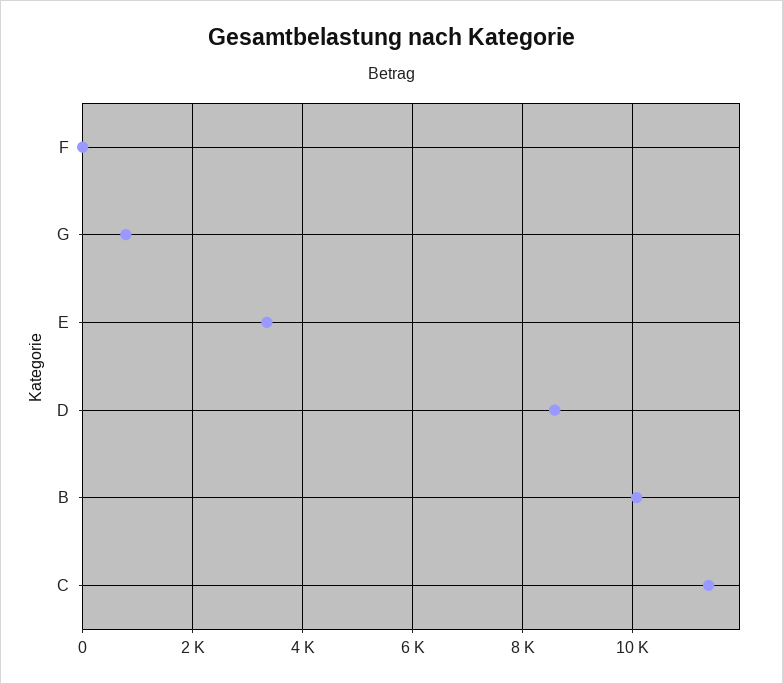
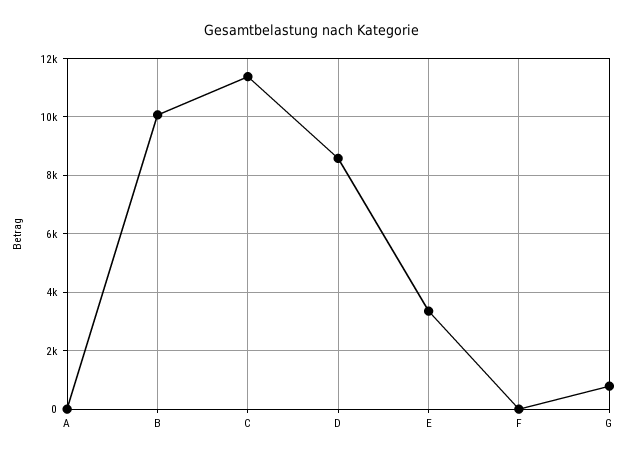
  {
    "F": 0,
    "G": 800,
    "E": 3400,
    "D": 8600,
    "B": 10000,
-   "C": 11400
+   "C": 11400,
+   "A": 0
  }

